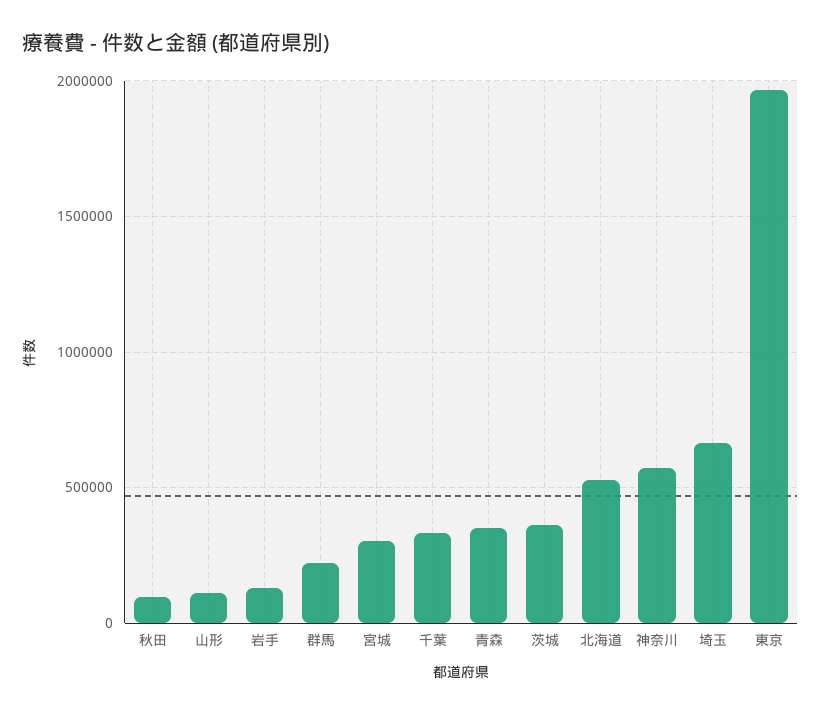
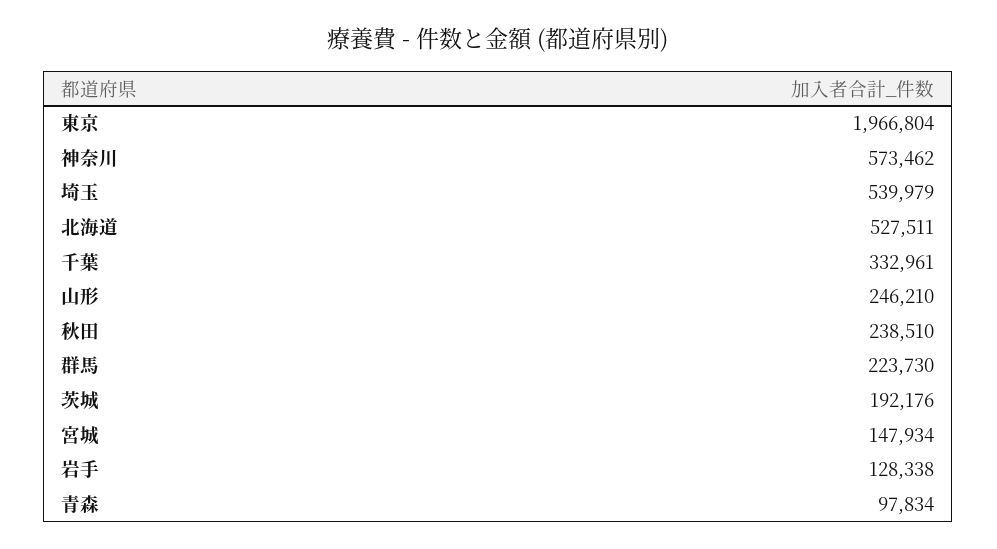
  {
-   "秋田": 100000,
+   "秋田": 238510,
-   "山形": 100000,
+   "山形": 246210,
    "岩手": 128338,
    "群馬": 223730,
-   "宮城": 300000,
+   "宮城": 147934,
    "千葉": 332961,
-   "青森": 350000,
+   "青森": 97834,
-   "茨城": 350000,
+   "茨城": 192176,
    "北海道": 527511,
    "神奈川": 573462,
-   "埼玉": 650000,
+   "埼玉": 539979,
    "東京": 1966804
  }

